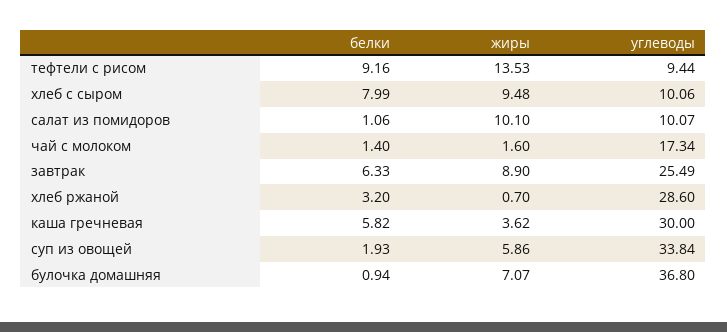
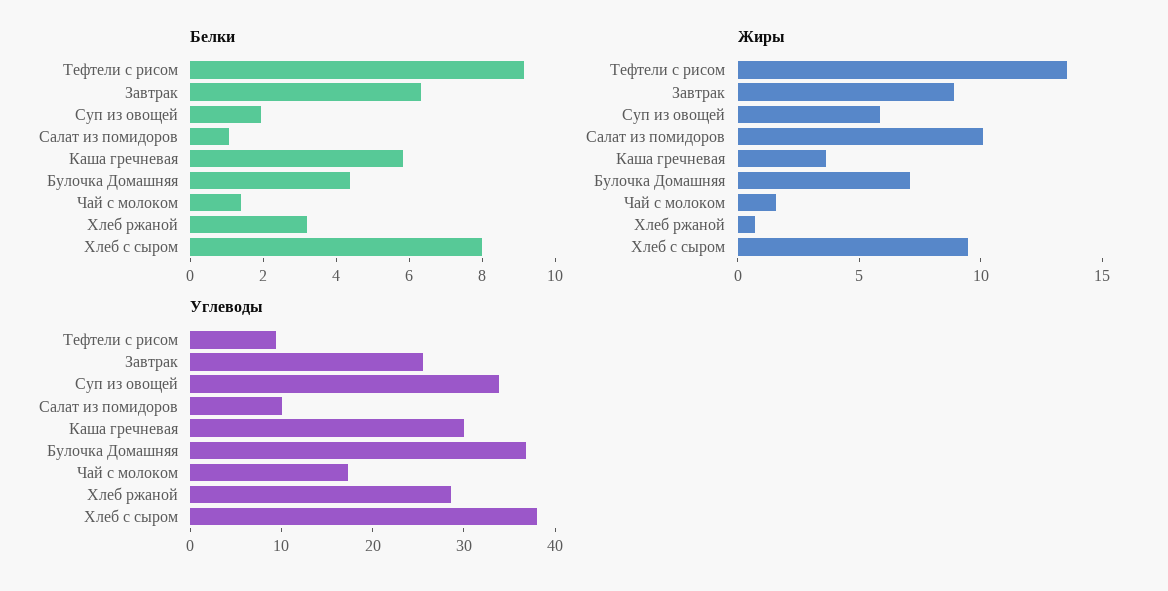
  {
    "белки": {
      "тефтели с рисом": 9.16,
      "хлеб с сыром": 7.99,
      "салат из помидоров": 1.06,
      "чай с молоком": 1.4,
      "завтрак": 6.33,
      "хлеб ржаной": 3.2,
      "каша гречневая": 5.82,
      "суп из овощей": 1.93,
-     "булочка домашняя": 0.94
+     "булочка домашняя": 4.5
    },
    "жиры": {
      "тефтели с рисом": 13.53,
      "хлеб с сыром": 9.48,
      "салат из помидоров": 10.1,
      "чай с молоком": 1.6,
      "завтрак": 8.9,
      "хлеб ржаной": 0.7,
      "каша гречневая": 3.62,
      "суп из овощей": 5.86,
      "булочка домашняя": 7.07
    },
    "углеводы": {
      "тефтели с рисом": 9.44,
-     "хлеб с сыром": 10.06,
+     "хлеб с сыром": 38,
      "салат из помидоров": 10.07,
      "чай с молоком": 17.34,
      "завтрак": 25.49,
      "хлеб ржаной": 28.6,
      "каша гречневая": 30,
      "суп из овощей": 33.84,
      "булочка домашняя": 36.8
    }
  }

